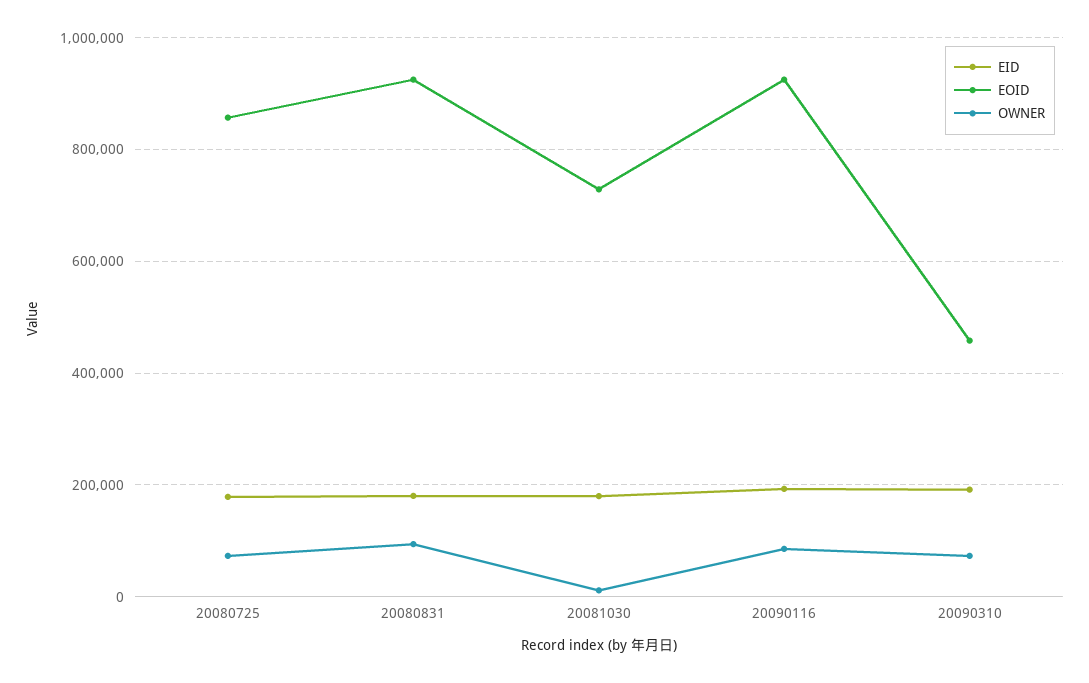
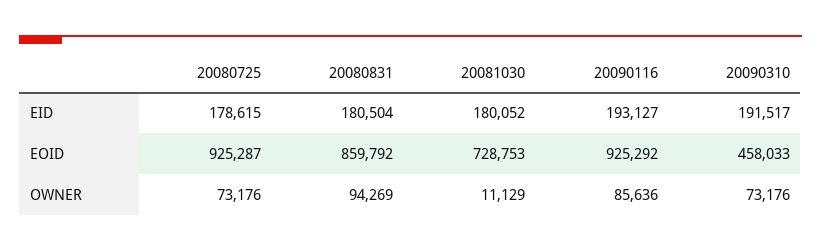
  {
    "EID": {
      "20080725": 178615,
      "20080831": 180504,
      "20081030": 180052,
      "20090116": 193127,
      "20090310": 191517
    },
    "EOID": {
-     "20080725": 860000,
+     "20080725": 925287,
-     "20080831": 920000,
+     "20080831": 859792,
      "20081030": 728753,
      "20090116": 925292,
      "20090310": 458033
    },
    "OWNER": {
      "20080725": 73176,
      "20080831": 94269,
      "20081030": 11129,
      "20090116": 85636,
      "20090310": 73176
    }
  }

